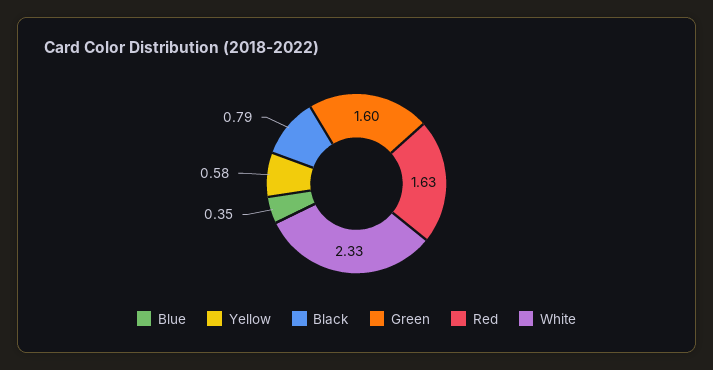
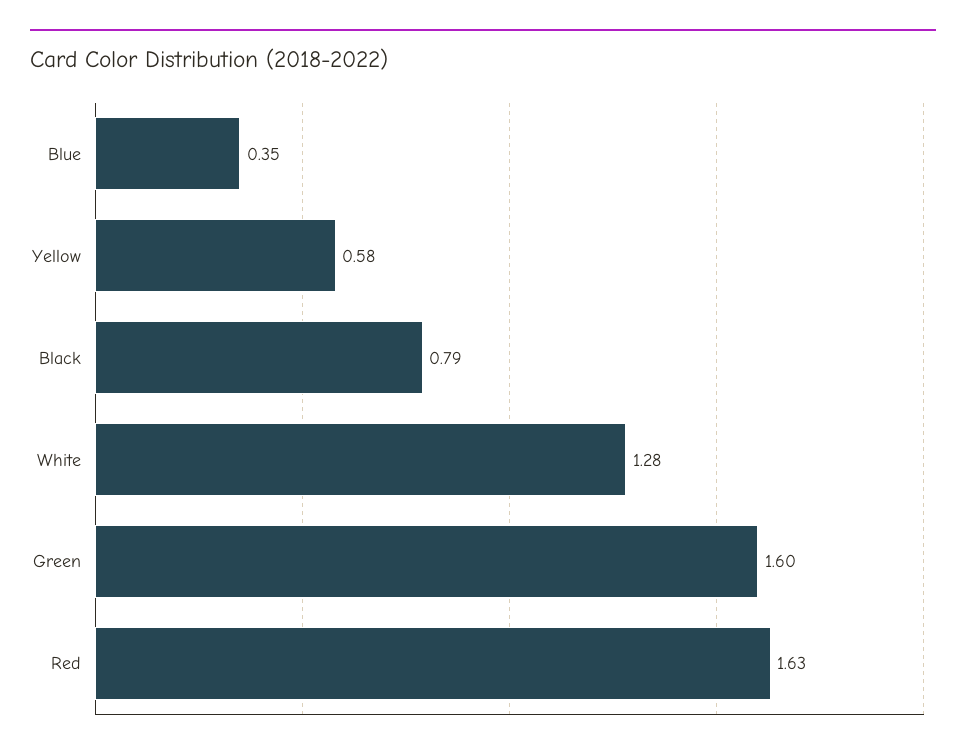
  {
    "Blue": 0.35,
    "Yellow": 0.58,
    "Black": 0.79,
    "Green": 1.6,
    "Red": 1.63,
-   "White": 2.33
+   "White": 1.28
  }

